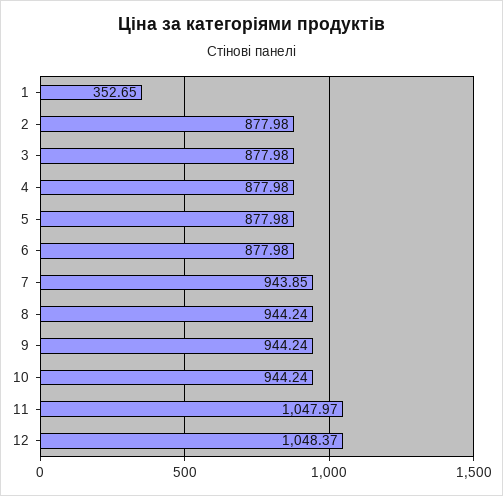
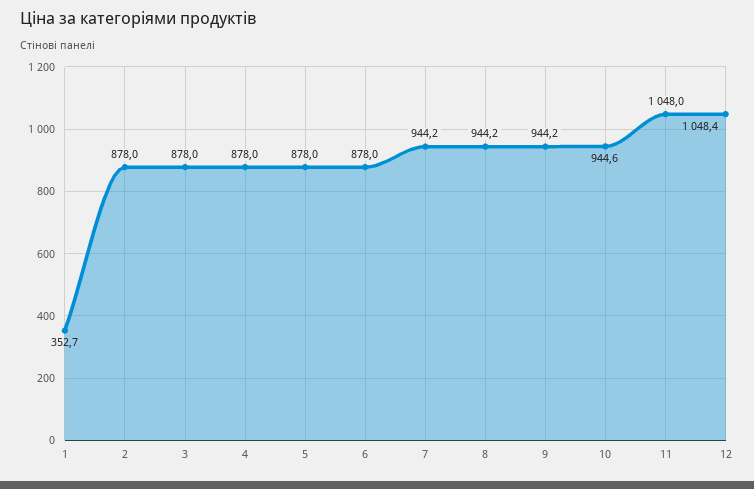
  {
    "1": 352.65,
    "2": 877.98,
    "3": 877.98,
    "4": 877.98,
    "5": 877.98,
    "6": 877.98,
-   "7": 943.85,
+   "7": 944.2,
    "8": 944.24,
    "9": 944.24,
-   "10": 944.24,
+   "10": 944.6,
    "11": 1047.97,
    "12": 1048.37
  }

